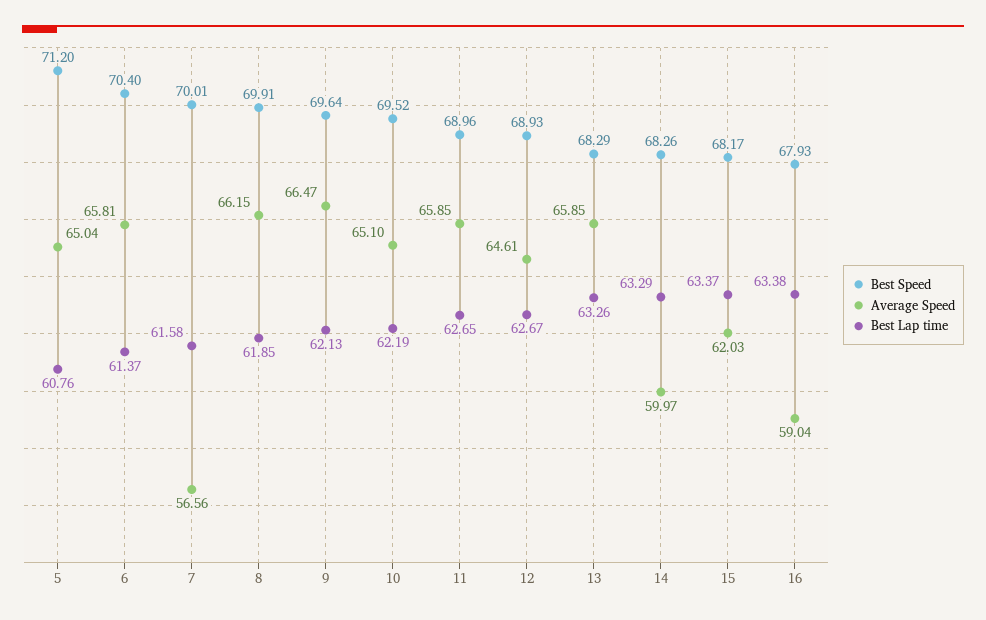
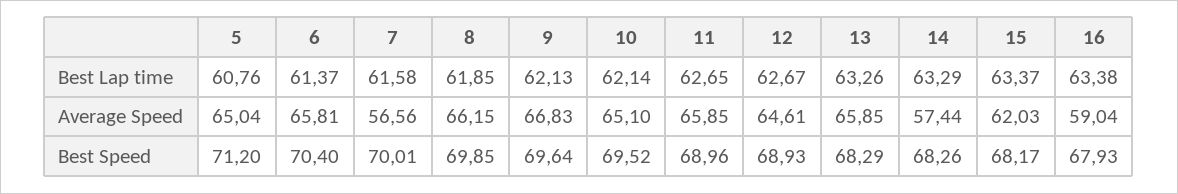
  {
    "Best Speed": {
      "5": 71.2,
      "6": 70.4,
      "7": 70.01,
-     "8": 69.91,
+     "8": 69.85,
      "9": 69.64,
      "10": 69.52,
      "11": 68.96,
      "12": 68.93,
      "13": 68.29,
      "14": 68.26,
      "15": 68.17,
      "16": 67.93
    },
    "Average Speed": {
      "5": 65.04,
      "6": 65.81,
      "7": 56.56,
      "8": 66.15,
-     "9": 66.47,
+     "9": 66.83,
      "10": 65.1,
      "11": 65.85,
      "12": 64.61,
      "13": 65.85,
-     "14": 59.97,
+     "14": 57.44,
      "15": 62.03,
      "16": 59.04
    },
    "Best Lap time": {
      "5": 60.76,
      "6": 61.37,
      "7": 61.58,
      "8": 61.85,
      "9": 62.13,
-     "10": 62.19,
+     "10": 62.14,
      "11": 62.65,
      "12": 62.67,
      "13": 63.26,
      "14": 63.29,
      "15": 63.37,
      "16": 63.38
    }
  }

